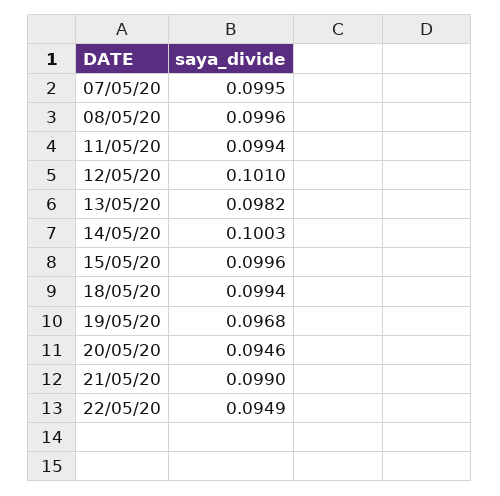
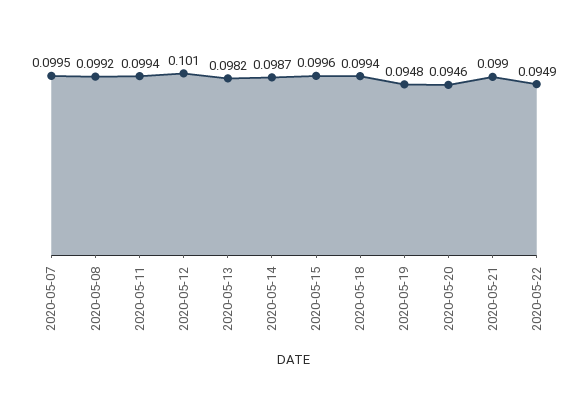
  {
    "07/05/20": 0.0995,
-   "08/05/20": 0.0996,
+   "08/05/20": 0.0992,
    "11/05/20": 0.0994,
    "12/05/20": 0.101,
    "13/05/20": 0.0982,
-   "14/05/20": 0.1003,
+   "14/05/20": 0.0987,
    "15/05/20": 0.0996,
    "18/05/20": 0.0994,
-   "19/05/20": 0.0968,
+   "19/05/20": 0.0948,
    "20/05/20": 0.0946,
    "21/05/20": 0.099,
    "22/05/20": 0.0949
  }

